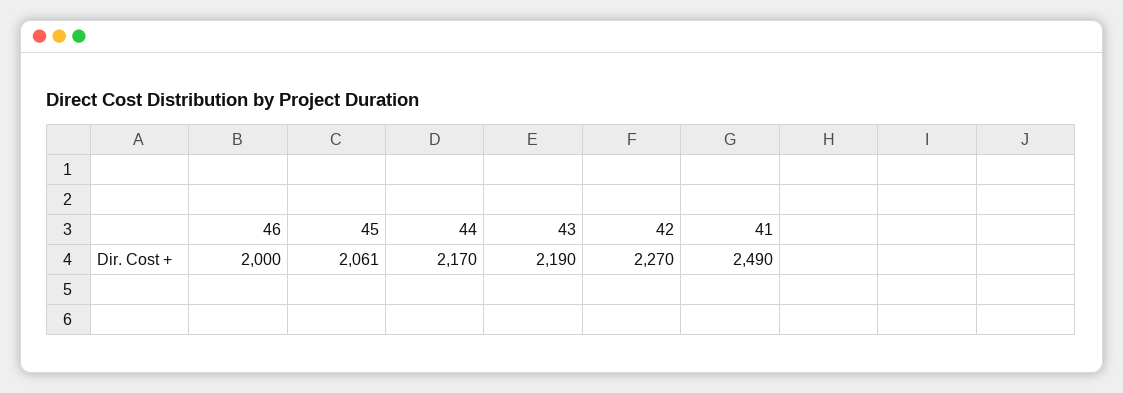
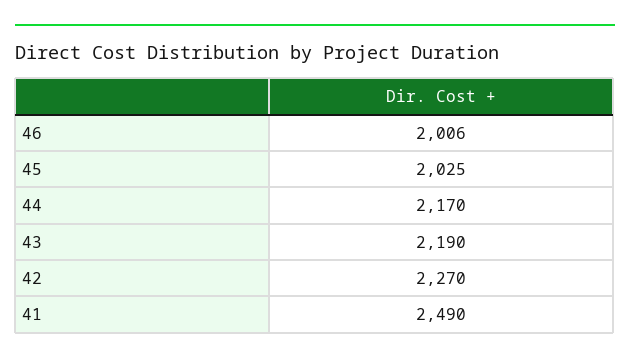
  {
-   "46": 2000,
+   "46": 2006,
-   "45": 2061,
+   "45": 2025,
    "44": 2170,
    "43": 2190,
    "42": 2270,
    "41": 2490
  }

